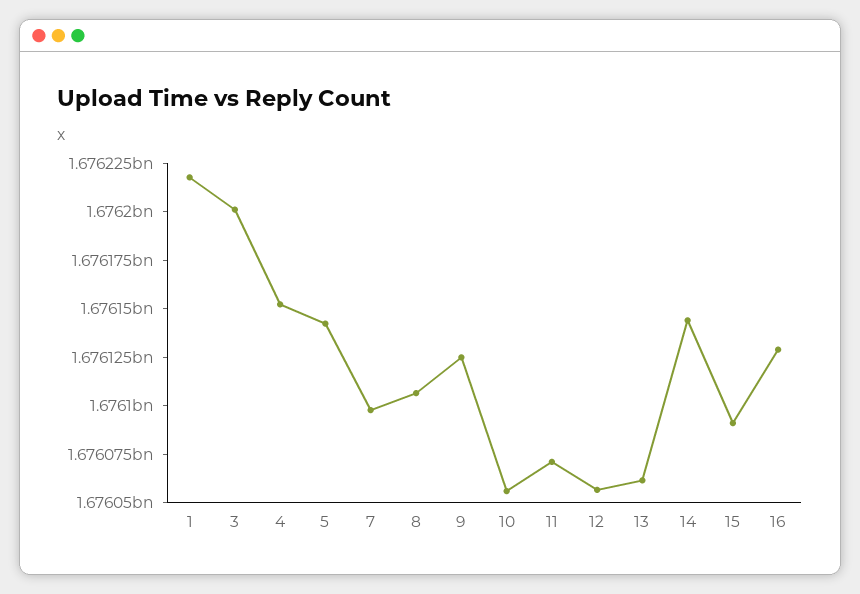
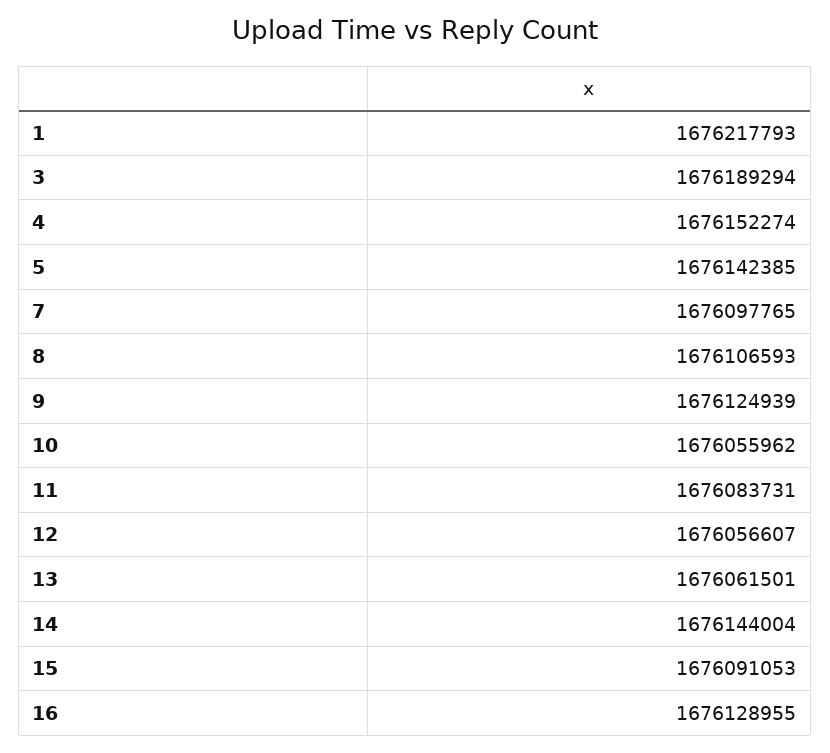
  {
    "1": 1676217793,
-   "3": 1676200000,
+   "3": 1676189294,
    "4": 1676152274,
    "5": 1676142385,
    "7": 1676097765,
    "8": 1676106593,
    "9": 1676124939,
    "10": 1676055962,
-   "11": 1676070000,
+   "11": 1676083731,
    "12": 1676056607,
    "13": 1676061501,
    "14": 1676144004,
    "15": 1676091053,
    "16": 1676128955
  }

